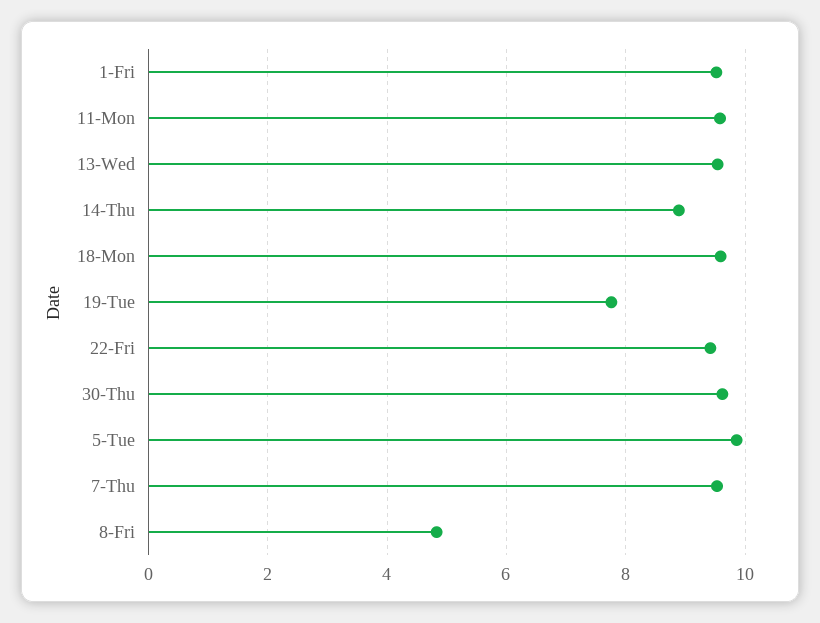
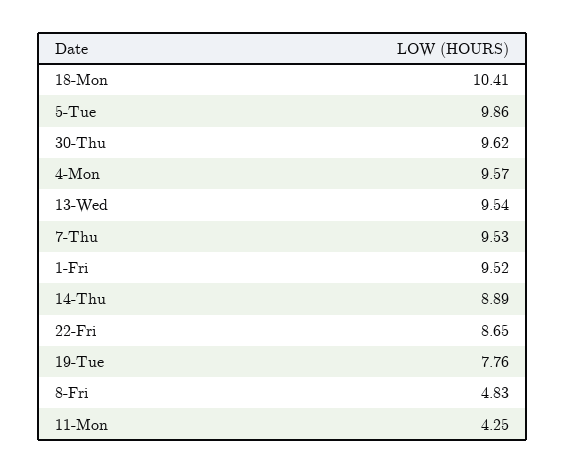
  {
    "1-Fri": 9.52,
-   "11-Mon": 9.6,
+   "11-Mon": 4.25,
    "13-Wed": 9.54,
    "14-Thu": 8.89,
-   "18-Mon": 9.6,
+   "18-Mon": 10.41,
    "19-Tue": 7.76,
-   "22-Fri": 9.4,
+   "22-Fri": 8.65,
    "30-Thu": 9.62,
    "5-Tue": 9.86,
    "7-Thu": 9.53,
-   "8-Fri": 4.83
+   "8-Fri": 4.83,
+   "4-Mon": 9.57
  }

